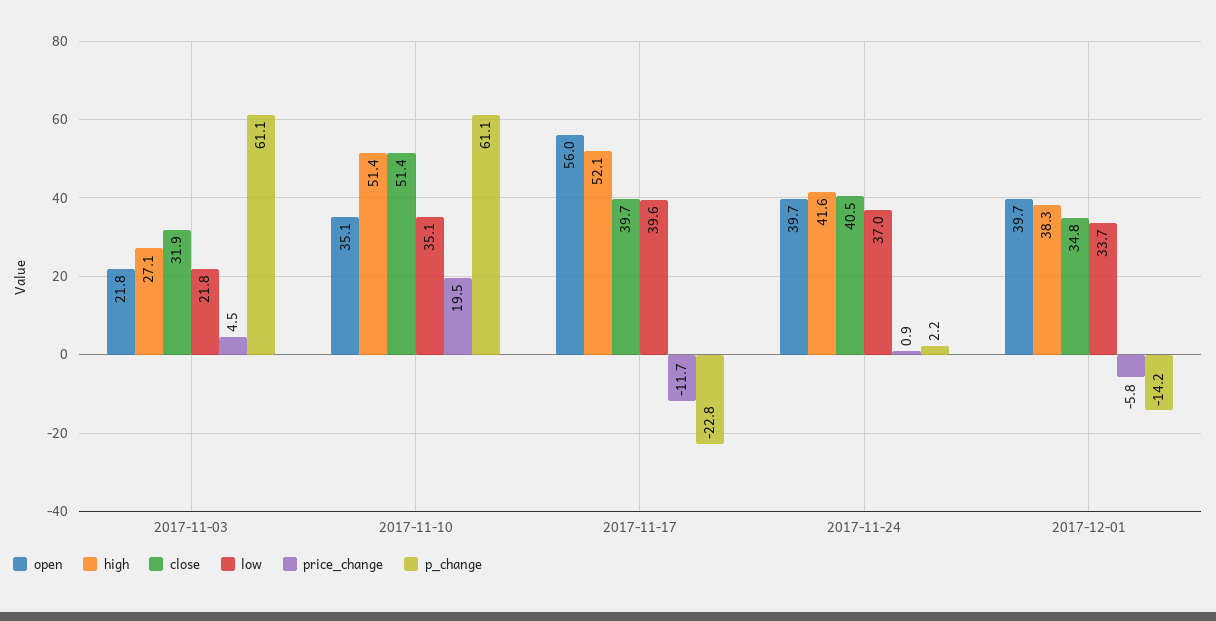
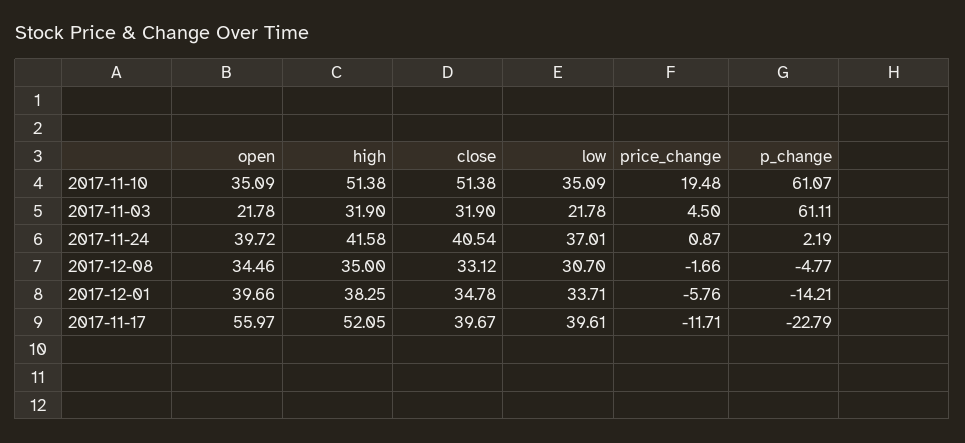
  {
    "open": {
      "2017-11-03": 21.78,
      "2017-11-10": 35.09,
      "2017-11-17": 55.97,
      "2017-11-24": 39.72,
-     "2017-12-01": 39.66
+     "2017-12-01": 39.66,
+     "2017-12-08": 34.46
    },
    "high": {
-     "2017-11-03": 27.1,
+     "2017-11-03": 31.9,
      "2017-11-10": 51.38,
      "2017-11-17": 52.05,
      "2017-11-24": 41.58,
-     "2017-12-01": 38.25
+     "2017-12-01": 38.25,
+     "2017-12-08": 35
    },
    "close": {
      "2017-11-03": 31.9,
      "2017-11-10": 51.38,
      "2017-11-17": 39.67,
      "2017-11-24": 40.54,
-     "2017-12-01": 34.78
+     "2017-12-01": 34.78,
+     "2017-12-08": 33.12
    },
    "low": {
      "2017-11-03": 21.78,
      "2017-11-10": 35.09,
      "2017-11-17": 39.61,
      "2017-11-24": 37.01,
-     "2017-12-01": 33.71
+     "2017-12-01": 33.71,
+     "2017-12-08": 30.7
    },
    "price_change": {
      "2017-11-03": 4.5,
      "2017-11-10": 19.48,
      "2017-11-17": -11.71,
      "2017-11-24": 0.87,
-     "2017-12-01": -5.76
+     "2017-12-01": -5.76,
+     "2017-12-08": -1.66
    },
    "p_change": {
      "2017-11-03": 61.11,
      "2017-11-10": 61.07,
      "2017-11-17": -22.79,
      "2017-11-24": 2.19,
-     "2017-12-01": -14.21
+     "2017-12-01": -14.21,
+     "2017-12-08": -4.77
    }
  }

